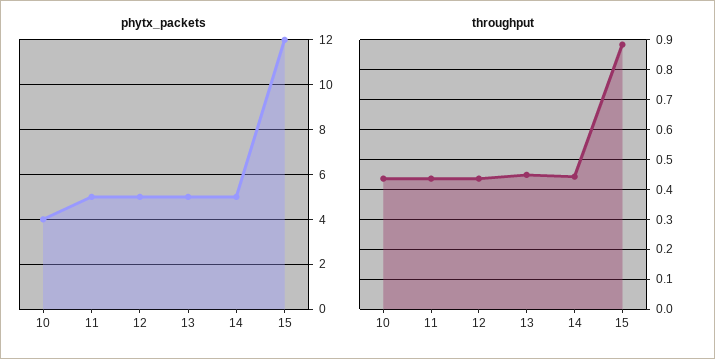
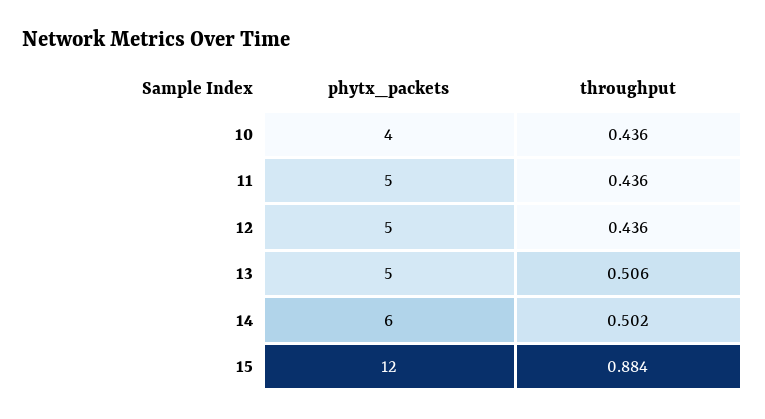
  {
    "phytx_packets": {
      "10": 4,
      "11": 5,
      "12": 5,
      "13": 5,
-     "14": 5,
+     "14": 6,
      "15": 12
    },
    "throughput": {
      "10": 0.436,
      "11": 0.436,
      "12": 0.436,
-     "13": 0.45,
+     "13": 0.506,
-     "14": 0.45,
+     "14": 0.502,
      "15": 0.884
    }
  }

